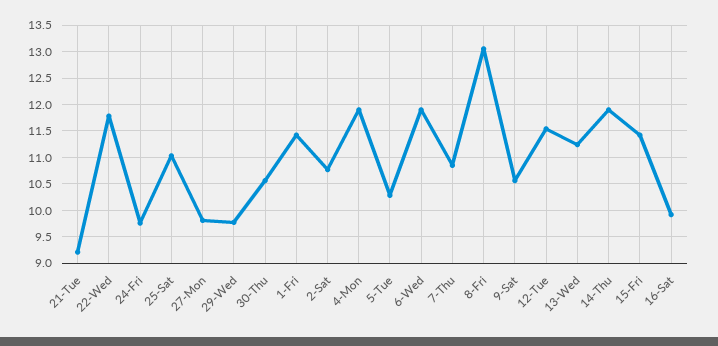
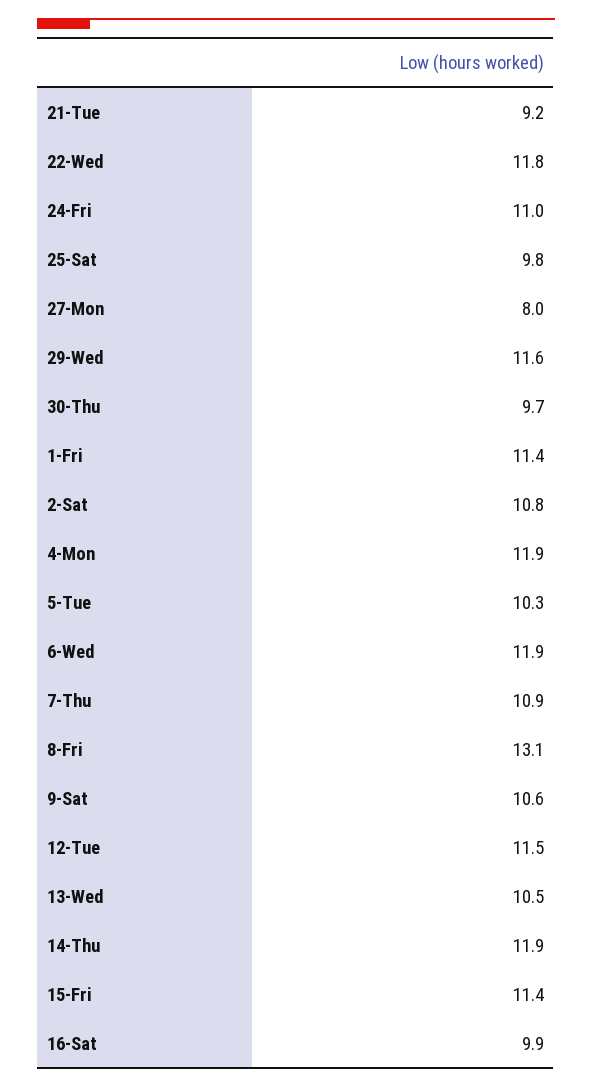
  {
    "21-Tue": 9.2,
    "22-Wed": 11.8,
-   "24-Fri": 9.75,
+   "24-Fri": 11,
-   "25-Sat": 11,
+   "25-Sat": 9.8,
-   "27-Mon": 9.75,
+   "27-Mon": 8,
-   "29-Wed": 9.75,
+   "29-Wed": 11.6,
-   "30-Thu": 10.5,
+   "30-Thu": 9.7,
    "1-Fri": 11.4,
    "2-Sat": 10.8,
    "4-Mon": 11.9,
    "5-Tue": 10.3,
    "6-Wed": 11.9,
    "7-Thu": 10.9,
    "8-Fri": 13.1,
    "9-Sat": 10.6,
    "12-Tue": 11.5,
-   "13-Wed": 11.25,
+   "13-Wed": 10.5,
    "14-Thu": 11.9,
    "15-Fri": 11.4,
    "16-Sat": 9.9
  }

